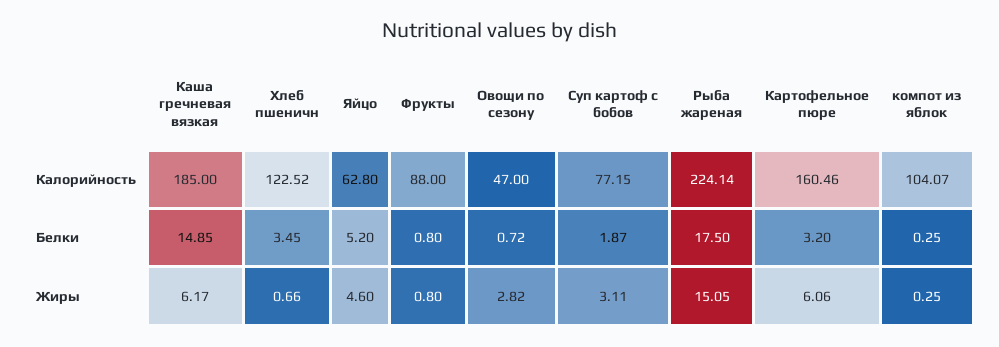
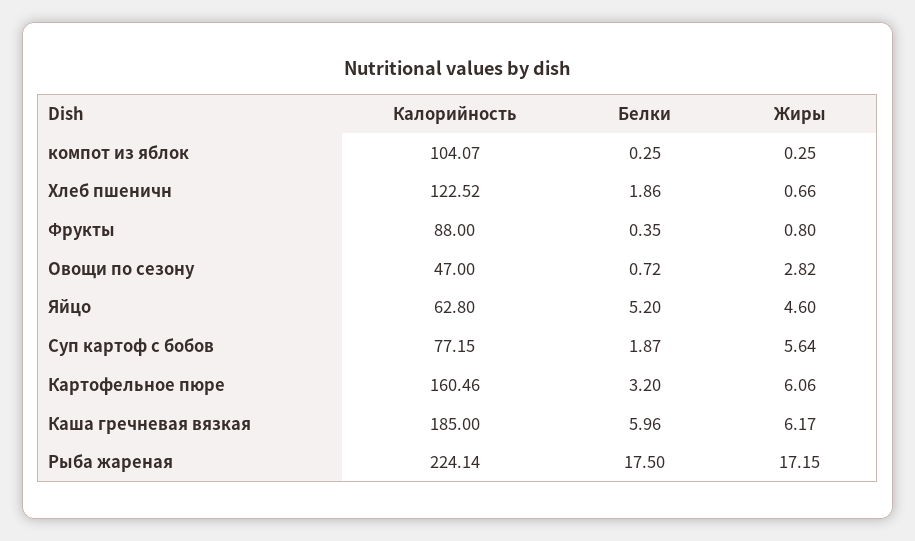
  {
    "Каша гречневая вязкая": {
      "Калорийность": 185,
-     "Белки": 14.85,
+     "Белки": 5.96,
      "Жиры": 6.17
    },
    "Хлеб пшеничн": {
      "Калорийность": 122.52,
-     "Белки": 3.45,
+     "Белки": 1.86,
      "Жиры": 0.66
    },
    "Яйцо": {
      "Калорийность": 62.8,
      "Белки": 5.2,
      "Жиры": 4.6
    },
    "Фрукты": {
      "Калорийность": 88,
-     "Белки": 0.8,
+     "Белки": 0.35,
      "Жиры": 0.8
    },
    "Овощи по сезону": {
      "Калорийность": 47,
      "Белки": 0.72,
      "Жиры": 2.82
    },
    "Суп картоф с бобов": {
      "Калорийность": 77.15,
      "Белки": 1.87,
-     "Жиры": 3.11
+     "Жиры": 5.64
    },
    "Рыба жареная": {
      "Калорийность": 224.14,
      "Белки": 17.5,
-     "Жиры": 15.05
+     "Жиры": 17.15
    },
    "Картофельное пюре": {
      "Калорийность": 160.46,
      "Белки": 3.2,
      "Жиры": 6.06
    },
    "компот из яблок": {
      "Калорийность": 104.07,
      "Белки": 0.25,
      "Жиры": 0.25
    }
  }

